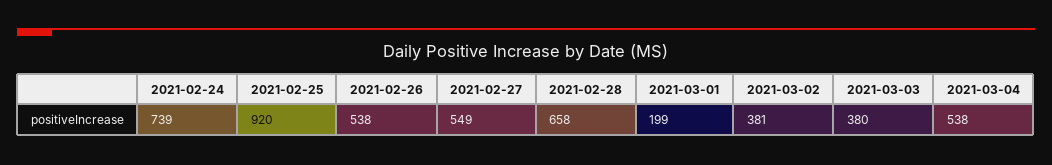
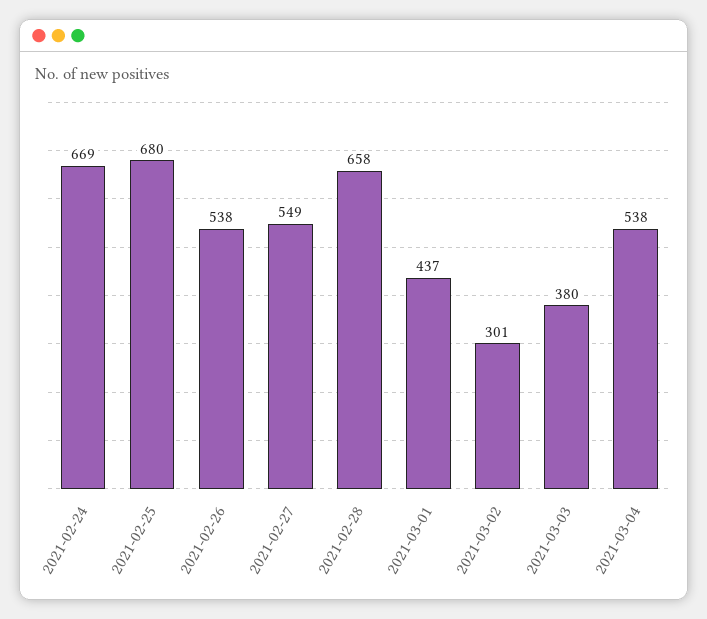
  {
-   "2021-02-24": 739,
+   "2021-02-24": 669,
-   "2021-02-25": 920,
+   "2021-02-25": 680,
    "2021-02-26": 538,
    "2021-02-27": 549,
    "2021-02-28": 658,
-   "2021-03-01": 199,
+   "2021-03-01": 437,
-   "2021-03-02": 381,
+   "2021-03-02": 301,
    "2021-03-03": 380,
    "2021-03-04": 538
  }

